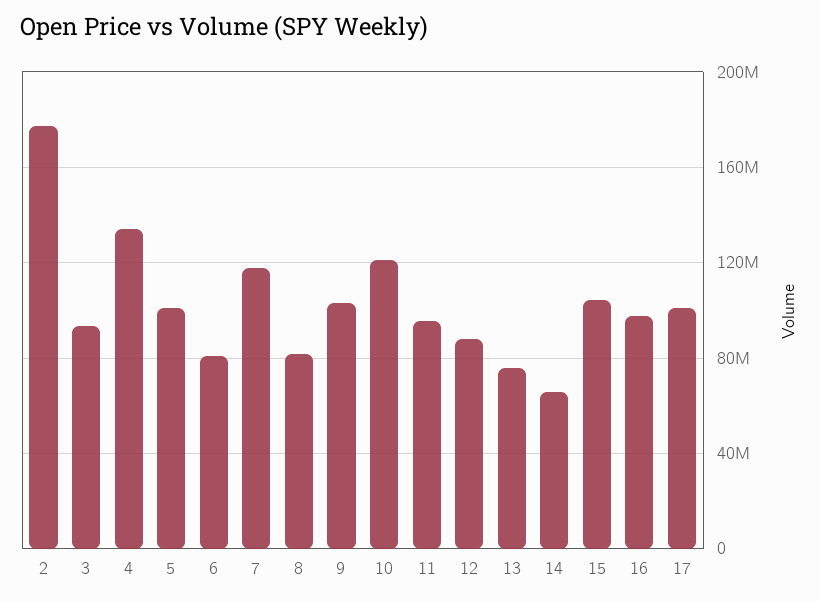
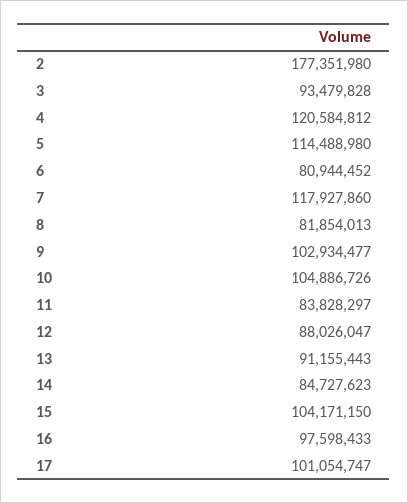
  {
    "2": 177351980,
    "3": 93479828,
-   "4": 135000000,
+   "4": 120584812,
-   "5": 100000000,
+   "5": 114488980,
    "6": 80944452,
    "7": 117927860,
    "8": 81854013,
    "9": 102934477,
-   "10": 120000000,
+   "10": 104886726,
-   "11": 95000000,
+   "11": 83828297,
    "12": 88026047,
-   "13": 75000000,
+   "13": 91155443,
-   "14": 65000000,
+   "14": 84727623,
    "15": 104171150,
    "16": 97598433,
    "17": 101054747
  }

